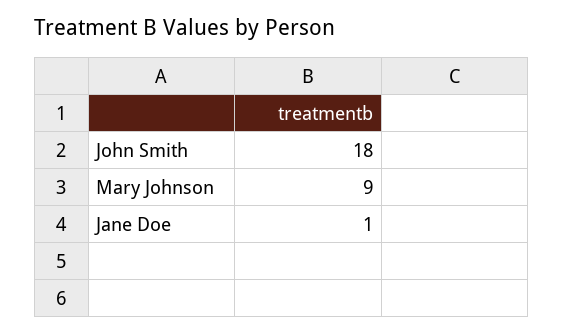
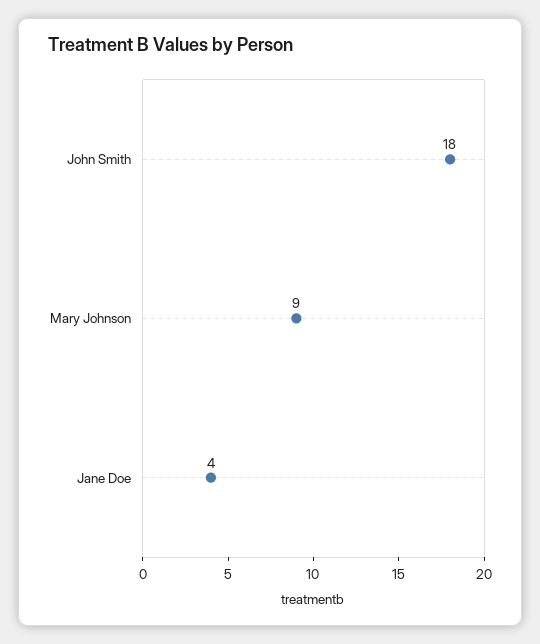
  {
    "John Smith": 18,
    "Mary Johnson": 9,
-   "Jane Doe": 1
+   "Jane Doe": 4
  }

